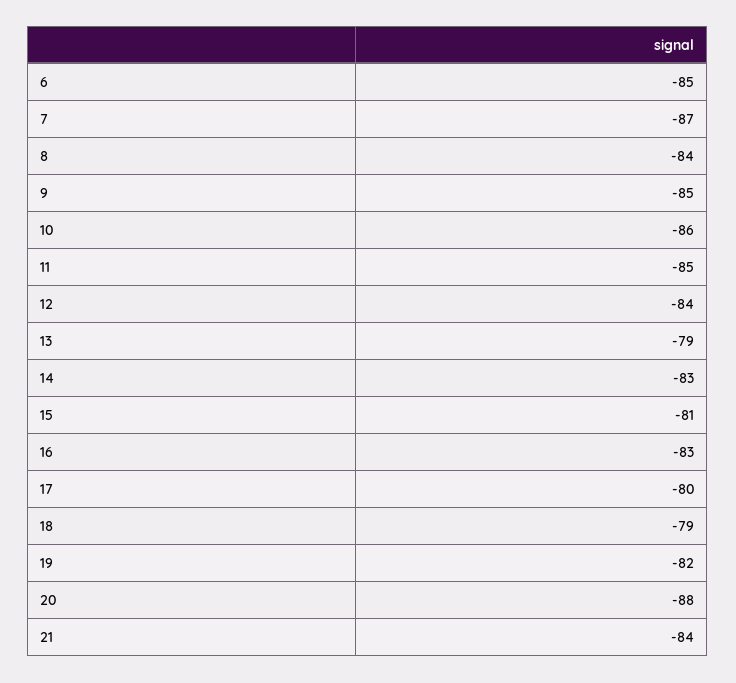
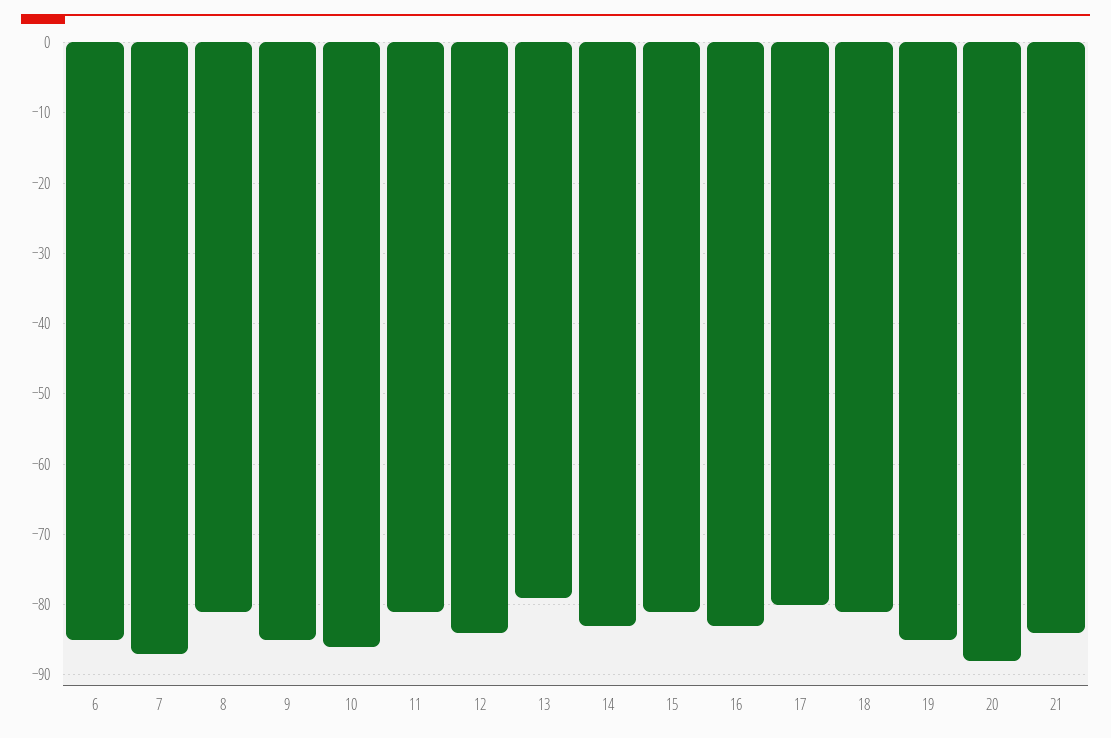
  {
    "6": -85,
    "7": -87,
-   "8": -84,
+   "8": -81,
    "9": -85,
    "10": -86,
-   "11": -85,
+   "11": -81,
    "12": -84,
    "13": -79,
    "14": -83,
    "15": -81,
    "16": -83,
    "17": -80,
-   "18": -79,
+   "18": -81,
-   "19": -82,
+   "19": -85,
    "20": -88,
    "21": -84
  }

